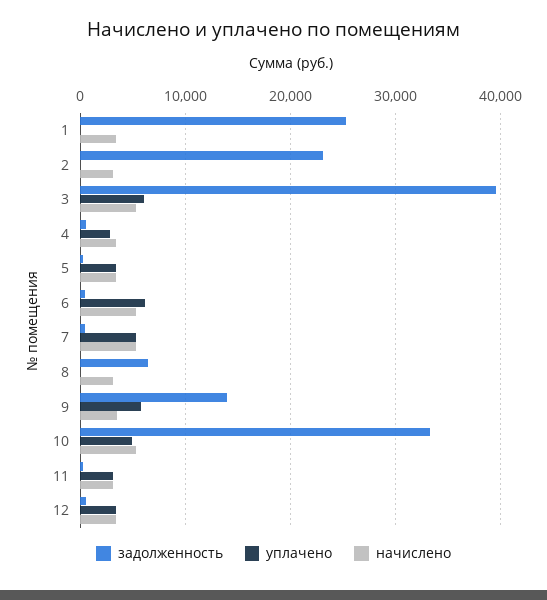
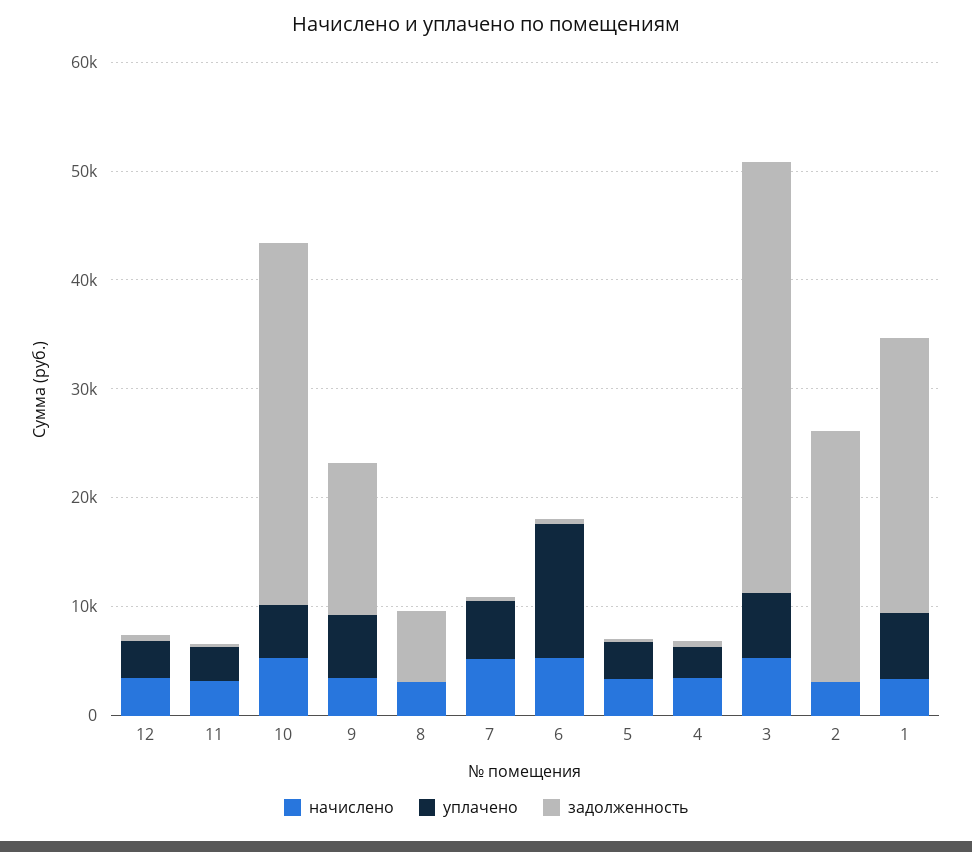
  {
    "задолженность": {
      "1": 25000,
      "2": 23000,
      "3": 40000,
      "4": 1000,
      "5": 0,
      "6": 0,
      "7": 0,
      "8": 6000,
      "9": 14000,
      "10": 33000,
      "11": 0,
      "12": 1000
    },
    "уплачено": {
-     "1": 0,
+     "1": 6000,
      "2": 0,
      "3": 6000,
      "4": 3000,
      "5": 3000,
-     "6": 6000,
+     "6": 12000,
      "7": 5000,
      "8": 0,
      "9": 6000,
      "10": 5000,
      "11": 3000,
      "12": 3000
    },
    "начислено": {
      "1": 3000,
      "2": 3000,
      "3": 5000,
      "4": 3000,
      "5": 3000,
      "6": 5000,
      "7": 5000,
      "8": 3000,
      "9": 3000,
      "10": 5000,
      "11": 3000,
      "12": 3000
    }
  }

